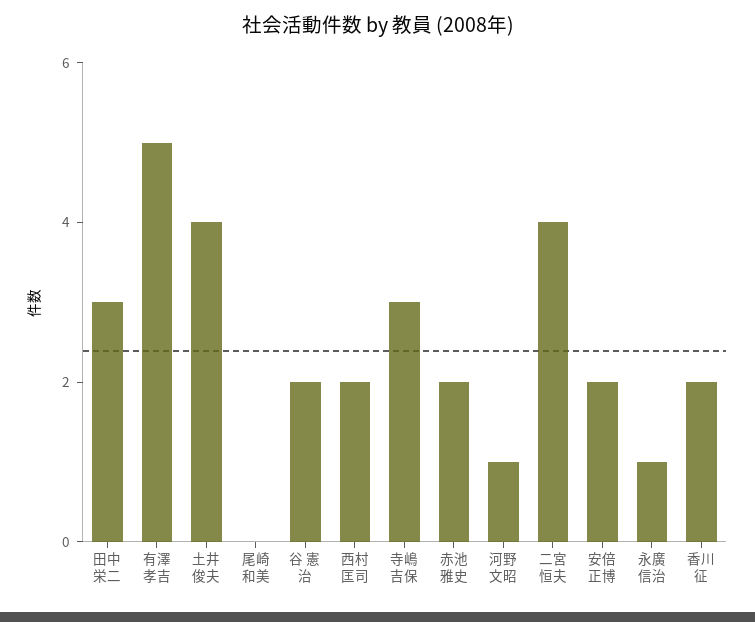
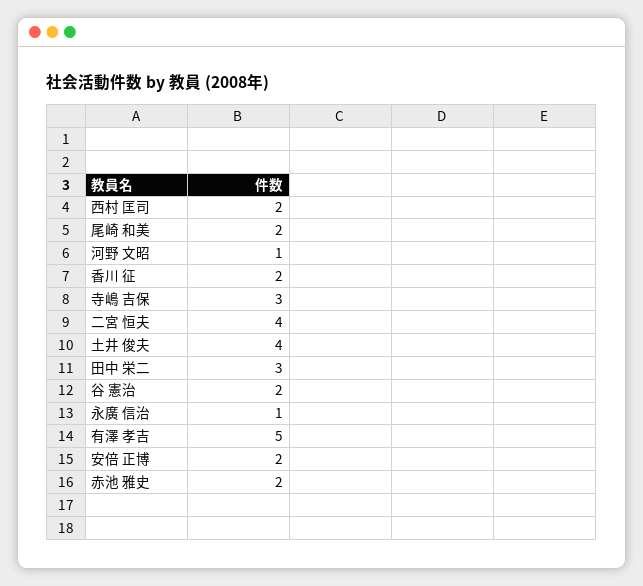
  {
    "田中 栄二": 3,
    "有澤 孝吉": 5,
    "土井 俊夫": 4,
-   "尾崎 和美": 0,
+   "尾崎 和美": 2,
    "谷 憲治": 2,
    "西村 匡司": 2,
    "寺嶋 吉保": 3,
    "赤池 雅史": 2,
    "河野 文昭": 1,
    "二宮 恒夫": 4,
    "安倍 正博": 2,
    "永廣 信治": 1,
    "香川 征": 2
  }

